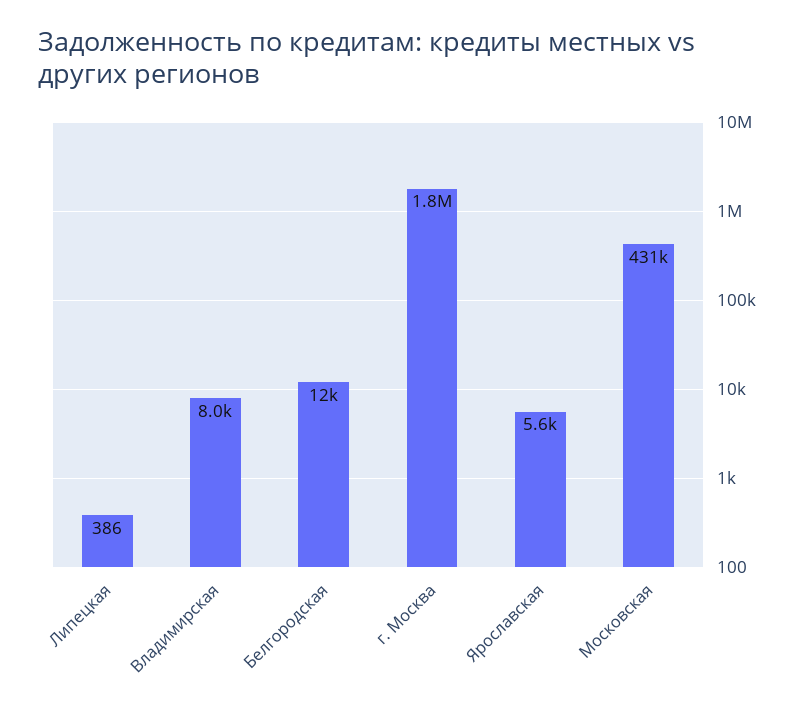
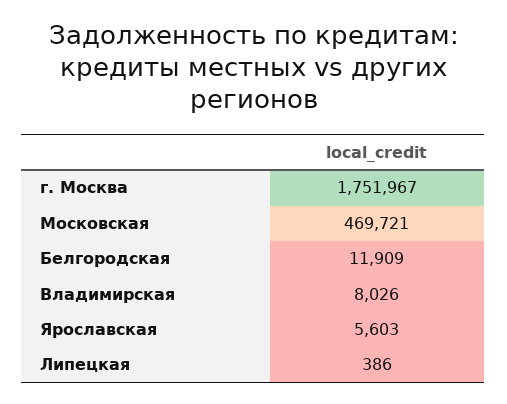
  {
    "Липецкая": 386,
    "Владимирская": 8026,
    "Белгородская": 11909,
    "г. Москва": 1751967,
    "Ярославская": 5603,
-   "Московская": 431000
+   "Московская": 469721
  }

